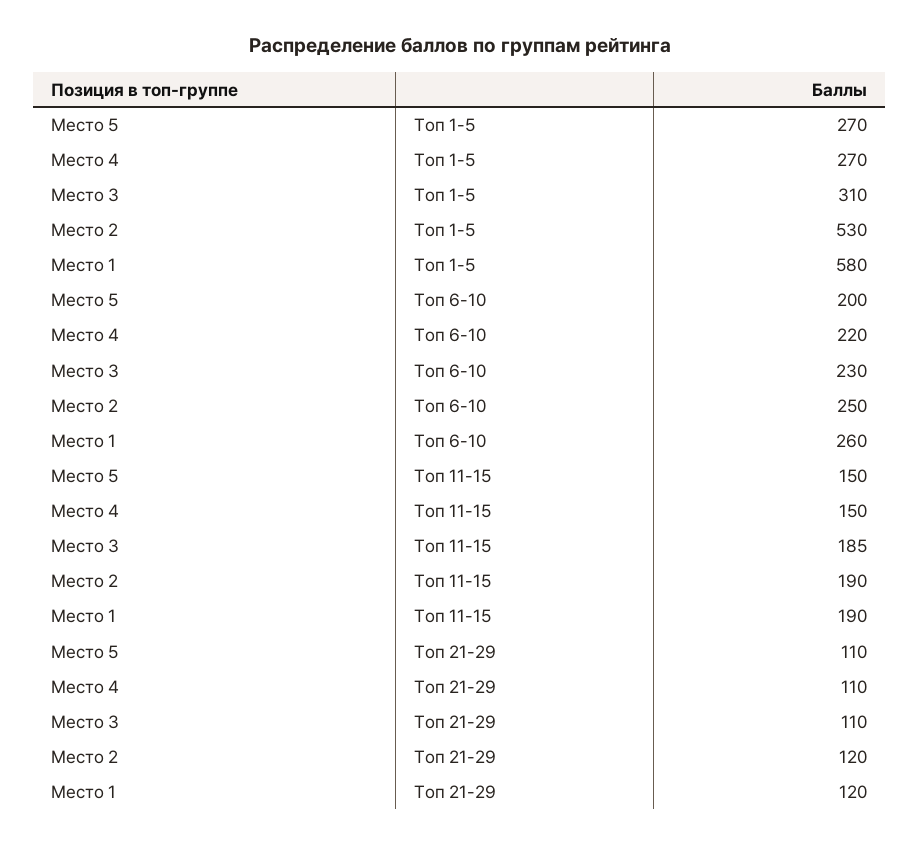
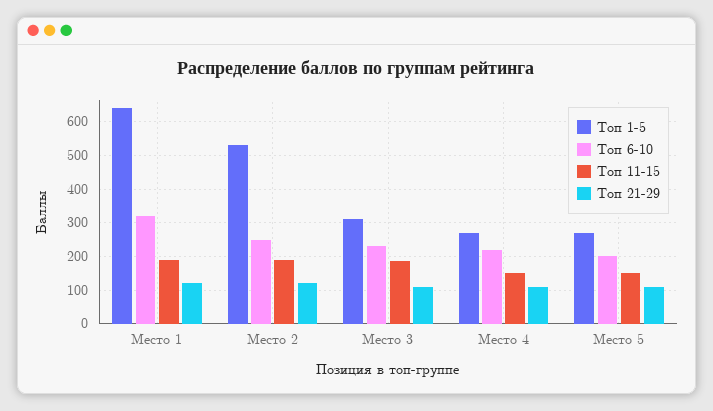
  {
    "Топ 1-5": {
      "Место 5": 270,
      "Место 4": 270,
      "Место 3": 310,
      "Место 2": 530,
-     "Место 1": 580
+     "Место 1": 640
    },
    "Топ 6-10": {
      "Место 5": 200,
      "Место 4": 220,
      "Место 3": 230,
      "Место 2": 250,
-     "Место 1": 260
+     "Место 1": 320
    },
    "Топ 11-15": {
      "Место 5": 150,
      "Место 4": 150,
      "Место 3": 185,
      "Место 2": 190,
      "Место 1": 190
    },
    "Топ 21-29": {
      "Место 5": 110,
      "Место 4": 110,
      "Место 3": 110,
      "Место 2": 120,
      "Место 1": 120
    }
  }

